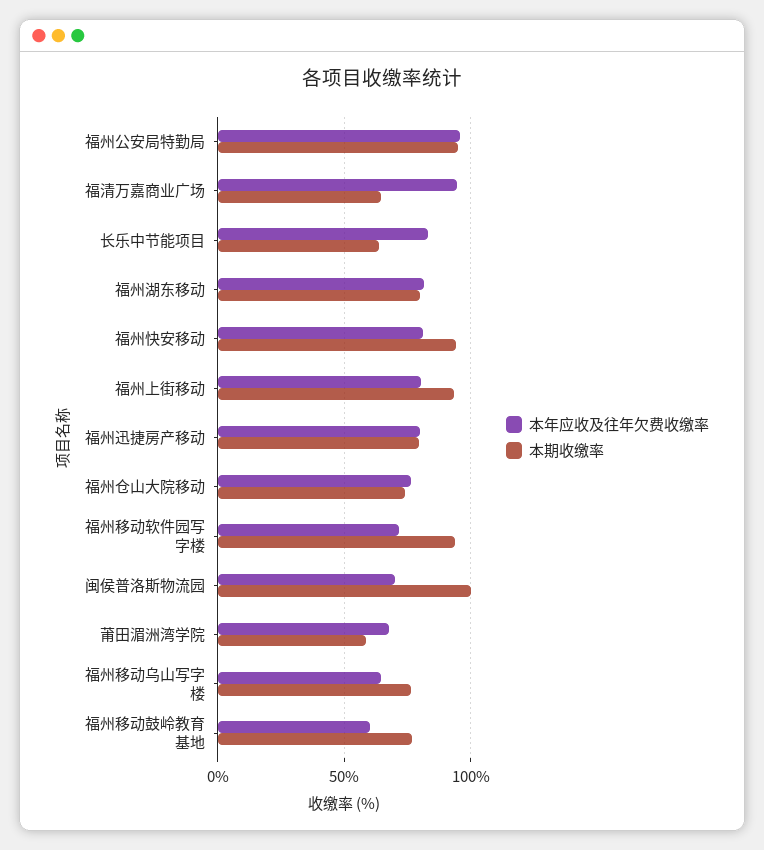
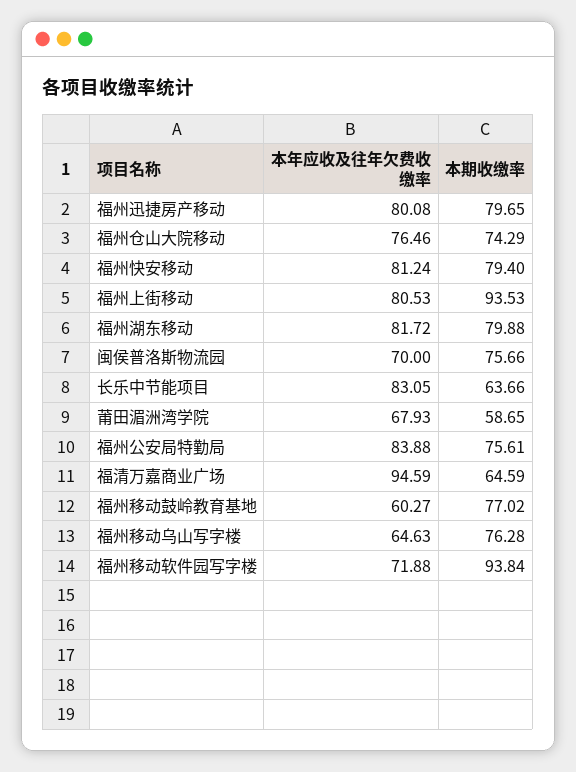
  {
    "本年应收及往年欠费收缴率": {
-     "福州公安局特勤局": 95,
+     "福州公安局特勤局": 83.88,
      "福清万嘉商业广场": 94.59,
      "长乐中节能项目": 83.05,
      "福州湖东移动": 81.72,
      "福州快安移动": 81.24,
      "福州上街移动": 80.53,
      "福州迅捷房产移动": 80.08,
      "福州仓山大院移动": 76.46,
      "福州移动软件园写字楼": 71.88,
      "闽侯普洛斯物流园": 70,
      "莆田湄洲湾学院": 67.93,
      "福州移动乌山写字楼": 64.63,
      "福州移动鼓岭教育基地": 60.27
    },
    "本期收缴率": {
-     "福州公安局特勤局": 95,
+     "福州公安局特勤局": 75.61,
      "福清万嘉商业广场": 64.59,
      "长乐中节能项目": 63.66,
      "福州湖东移动": 79.88,
-     "福州快安移动": 95,
+     "福州快安移动": 79.4,
      "福州上街移动": 93.53,
      "福州迅捷房产移动": 79.65,
      "福州仓山大院移动": 74.29,
      "福州移动软件园写字楼": 93.84,
-     "闽侯普洛斯物流园": 100,
+     "闽侯普洛斯物流园": 75.66,
      "莆田湄洲湾学院": 58.65,
      "福州移动乌山写字楼": 76.28,
      "福州移动鼓岭教育基地": 77.02
    }
  }

